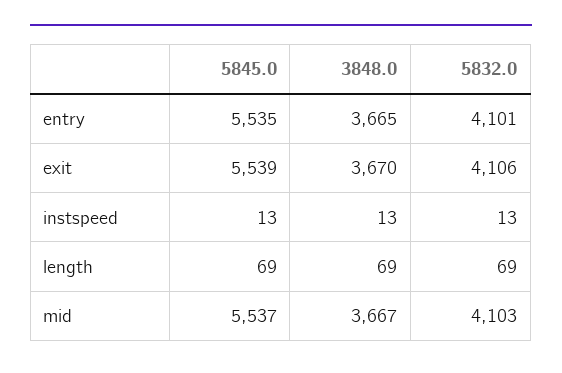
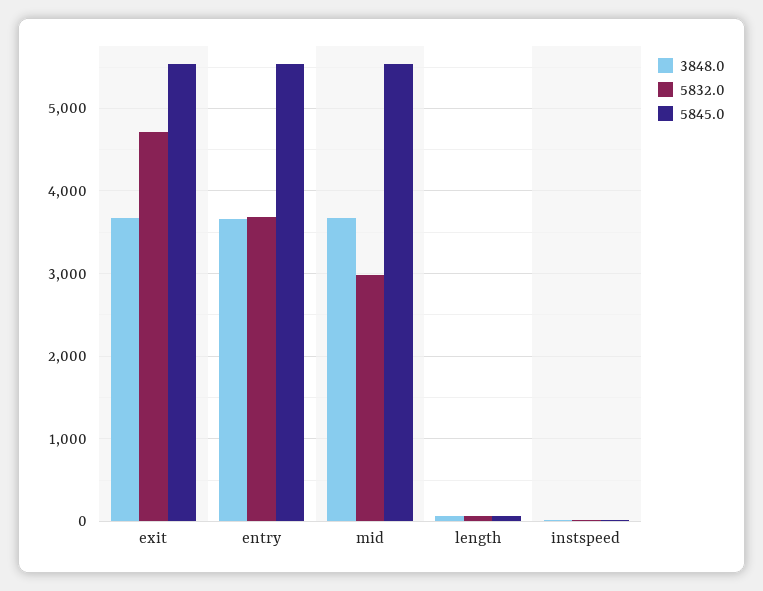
  {
    "5845.0": {
      "entry": 5535,
      "exit": 5539,
      "instspeed": 13,
      "length": 69,
      "mid": 5537
    },
    "3848.0": {
      "entry": 3665,
      "exit": 3670,
      "instspeed": 13,
      "length": 69,
      "mid": 3667
    },
    "5832.0": {
-     "entry": 4101,
+     "entry": 3700,
-     "exit": 4106,
+     "exit": 4700,
      "instspeed": 13,
      "length": 69,
-     "mid": 4103
+     "mid": 3000
    }
  }

